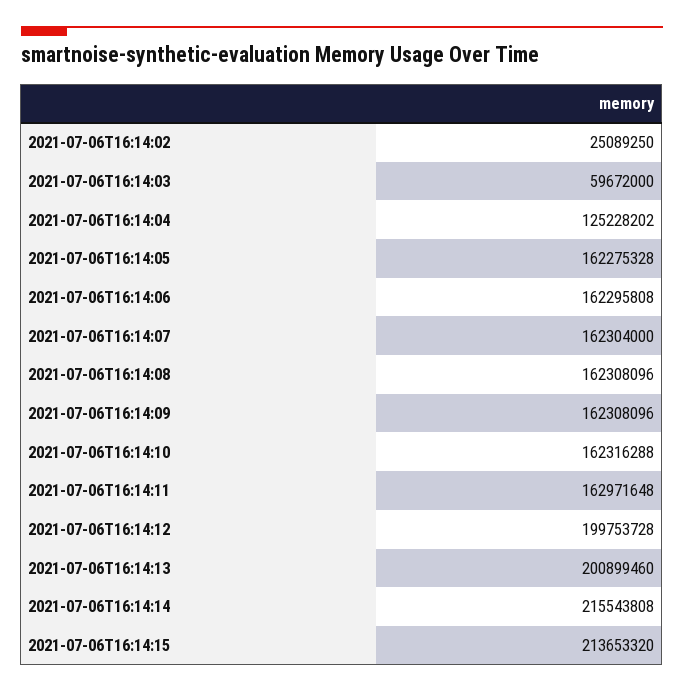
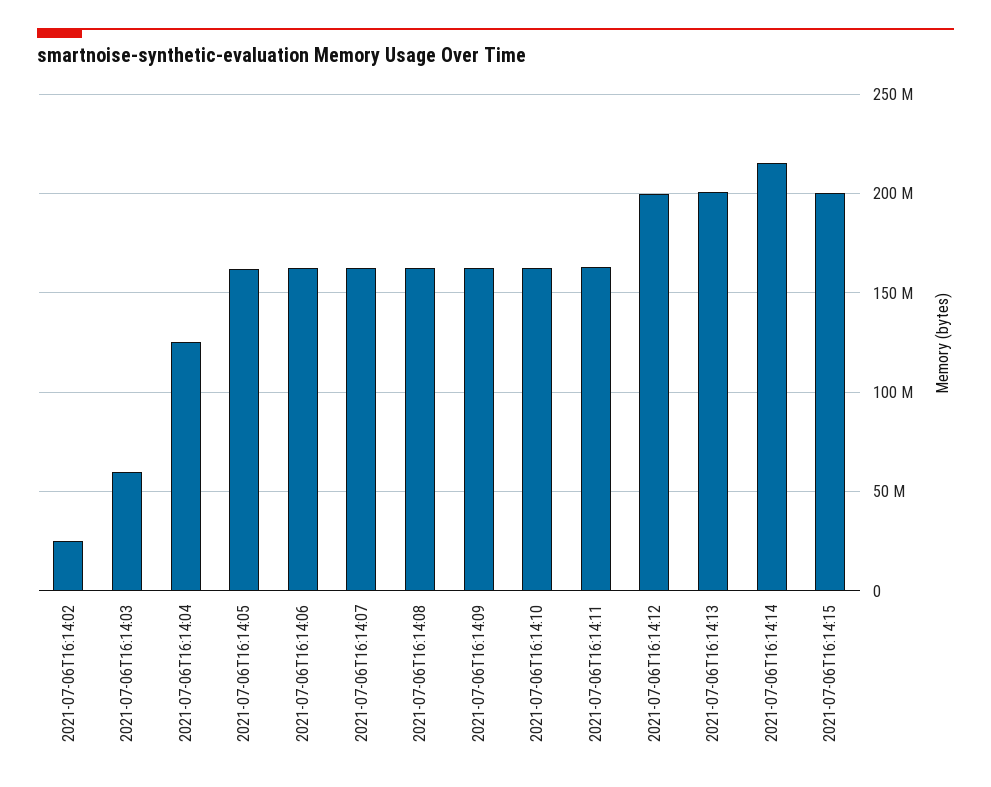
  {
    "2021-07-06T16:14:02": 25089250,
    "2021-07-06T16:14:03": 59672000,
    "2021-07-06T16:14:04": 125228202,
    "2021-07-06T16:14:05": 162275328,
    "2021-07-06T16:14:06": 162295808,
    "2021-07-06T16:14:07": 162304000,
    "2021-07-06T16:14:08": 162308096,
    "2021-07-06T16:14:09": 162308096,
    "2021-07-06T16:14:10": 162316288,
    "2021-07-06T16:14:11": 162971648,
    "2021-07-06T16:14:12": 199753728,
    "2021-07-06T16:14:13": 200899460,
    "2021-07-06T16:14:14": 215543808,
-   "2021-07-06T16:14:15": 213653320
+   "2021-07-06T16:14:15": 200000000
  }

